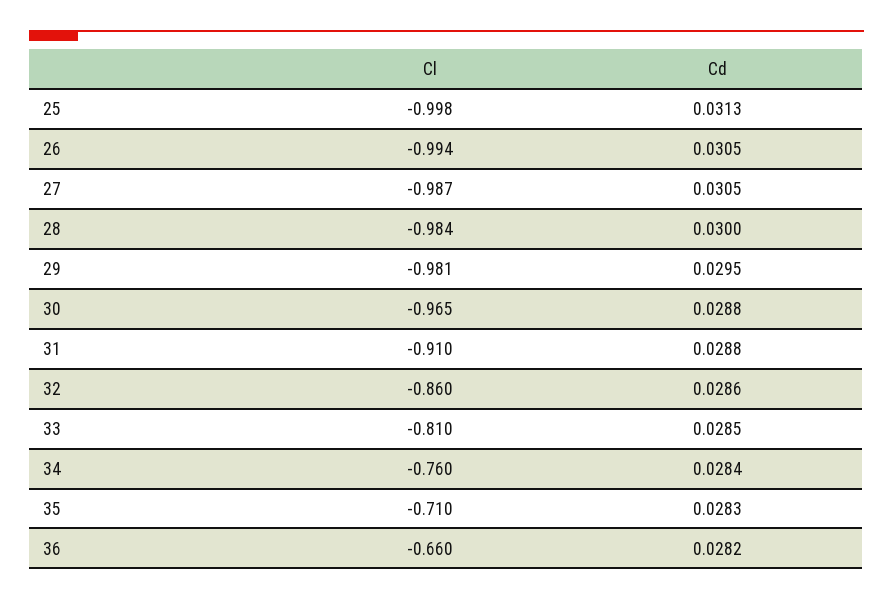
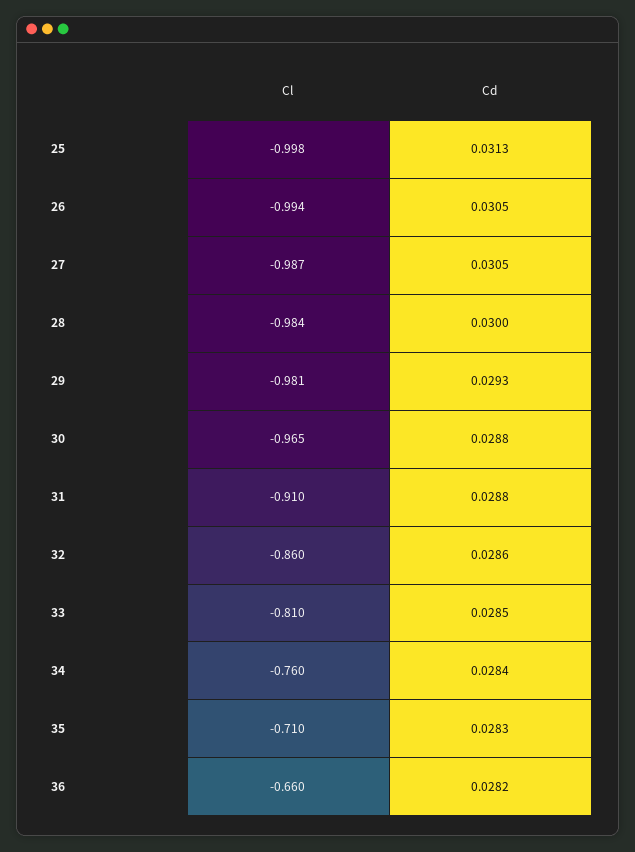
  {
    "Cl": {
      "25": -0.998,
      "26": -0.994,
      "27": -0.987,
      "28": -0.984,
      "29": -0.981,
      "30": -0.965,
      "31": -0.91,
      "32": -0.86,
      "33": -0.81,
      "34": -0.76,
      "35": -0.71,
      "36": -0.66
    },
    "Cd": {
      "25": 0.0313,
      "26": 0.0305,
      "27": 0.0305,
      "28": 0.03,
-     "29": 0.0295,
+     "29": 0.0293,
      "30": 0.0288,
      "31": 0.0288,
      "32": 0.0286,
      "33": 0.0285,
      "34": 0.0284,
      "35": 0.0283,
      "36": 0.0282
    }
  }

